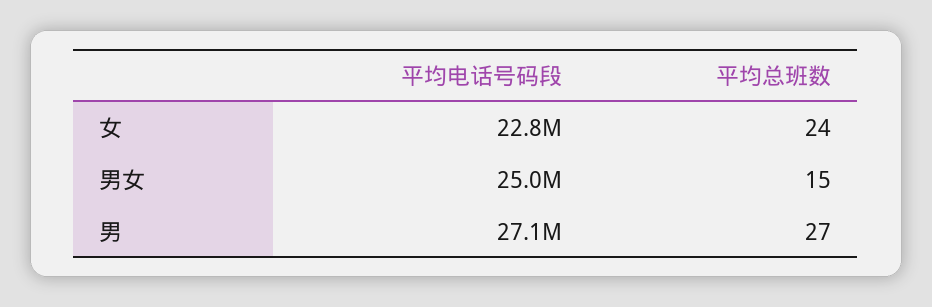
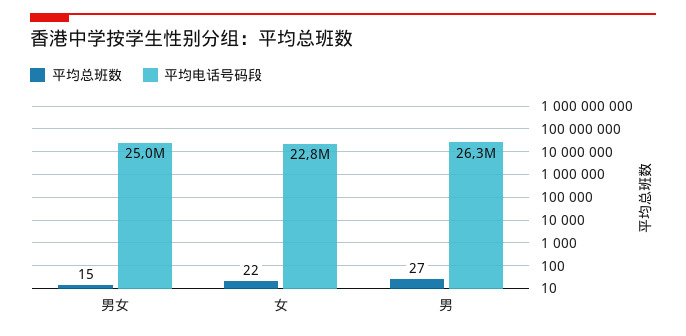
  {
    "平均电话号码段": {
      "女": 22800000,
      "男女": 25000000,
-     "男": 27100000
+     "男": 26300000
    },
    "平均总班数": {
-     "女": 24,
+     "女": 22,
      "男女": 15,
      "男": 27
    }
  }

